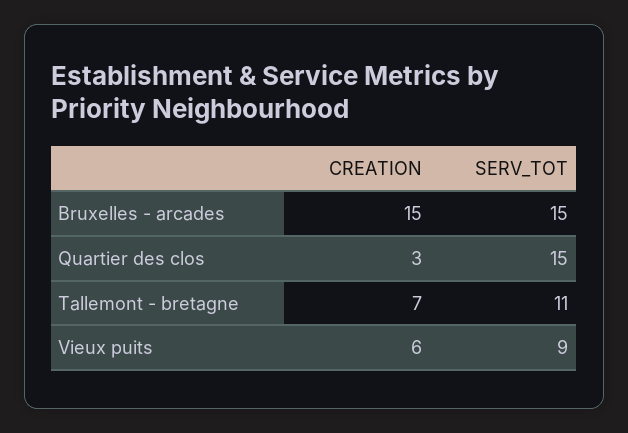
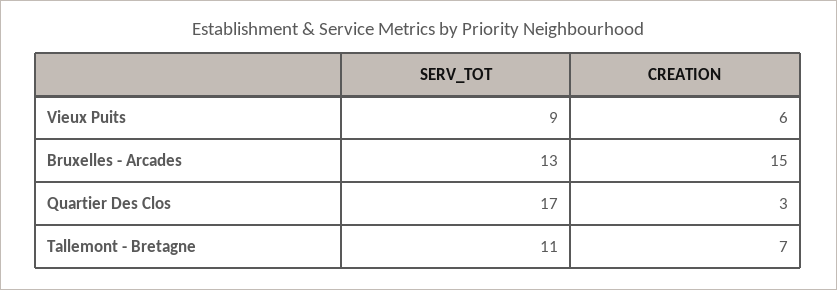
  {
    "CREATION": {
      "Bruxelles - arcades": 15,
      "Quartier des clos": 3,
      "Tallemont - bretagne": 7,
      "Vieux puits": 6
    },
    "SERV_TOT": {
-     "Bruxelles - arcades": 15,
+     "Bruxelles - arcades": 13,
-     "Quartier des clos": 15,
+     "Quartier des clos": 17,
      "Tallemont - bretagne": 11,
      "Vieux puits": 9
    }
  }

